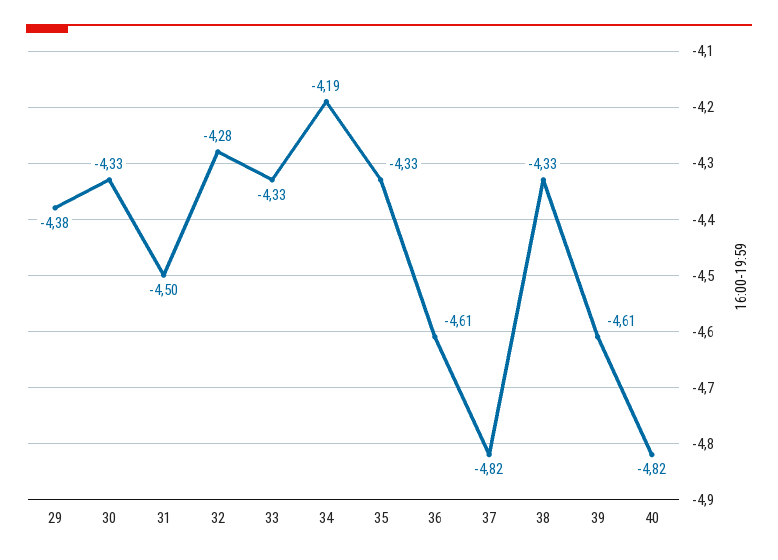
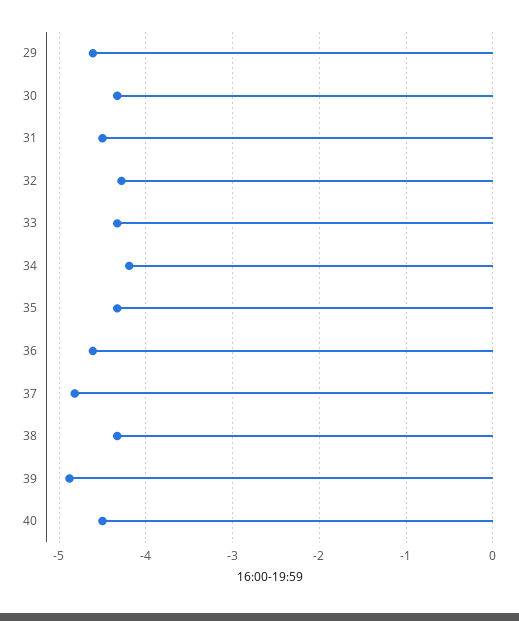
  {
-   "29": -4.38,
+   "29": -4.6,
    "30": -4.33,
    "31": -4.5,
    "32": -4.28,
    "33": -4.33,
    "34": -4.19,
    "35": -4.33,
    "36": -4.61,
    "37": -4.82,
    "38": -4.33,
-   "39": -4.61,
+   "39": -4.9,
-   "40": -4.82
+   "40": -4.5
  }

